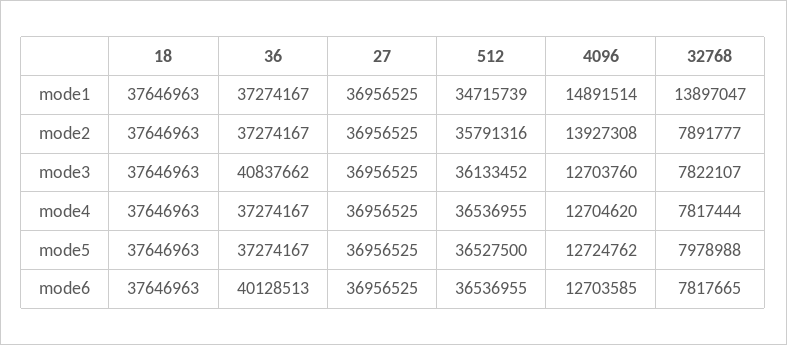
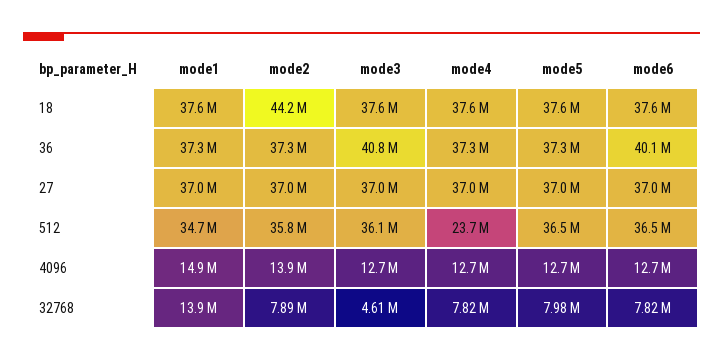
  {
    "18": {
      "mode1": 37646963,
-     "mode2": 37646963,
+     "mode2": 44200000,
      "mode3": 37646963,
      "mode4": 37646963,
      "mode5": 37646963,
      "mode6": 37646963
    },
    "36": {
      "mode1": 37274167,
      "mode2": 37274167,
      "mode3": 40837662,
      "mode4": 37274167,
      "mode5": 37274167,
      "mode6": 40128513
    },
    "27": {
      "mode1": 36956525,
      "mode2": 36956525,
      "mode3": 36956525,
      "mode4": 36956525,
      "mode5": 36956525,
      "mode6": 36956525
    },
    "512": {
      "mode1": 34715739,
      "mode2": 35791316,
      "mode3": 36133452,
-     "mode4": 36536955,
+     "mode4": 23700000,
      "mode5": 36527500,
      "mode6": 36536955
    },
    "4096": {
      "mode1": 14891514,
      "mode2": 13927308,
      "mode3": 12703760,
      "mode4": 12704620,
      "mode5": 12724762,
      "mode6": 12703585
    },
    "32768": {
      "mode1": 13897047,
      "mode2": 7891777,
-     "mode3": 7822107,
+     "mode3": 4610000,
      "mode4": 7817444,
      "mode5": 7978988,
      "mode6": 7817665
    }
  }

